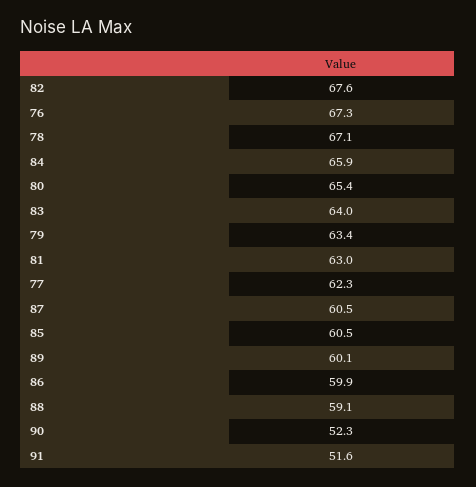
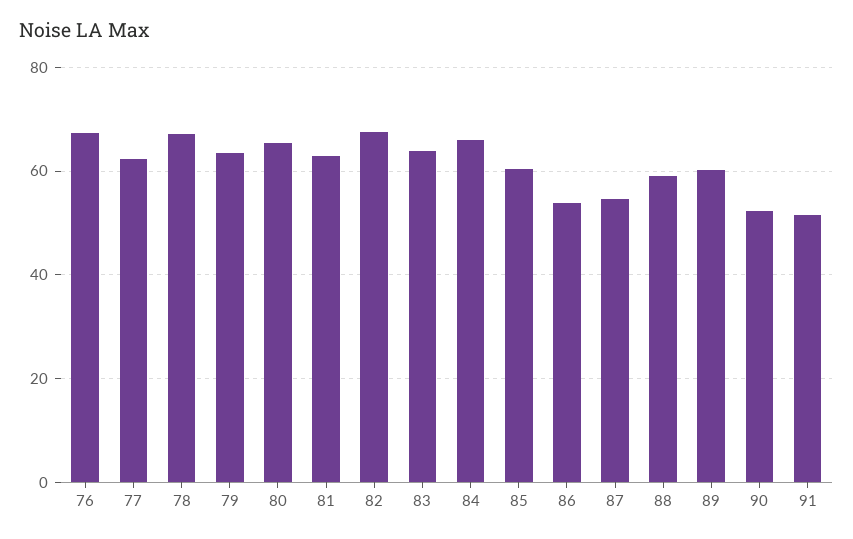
  {
    "82": 67.6,
    "76": 67.3,
    "78": 67.1,
    "84": 65.9,
    "80": 65.4,
    "83": 64,
    "79": 63.4,
    "81": 63,
    "77": 62.3,
-   "87": 60.5,
+   "87": 54,
    "85": 60.5,
    "89": 60.1,
-   "86": 59.9,
+   "86": 54,
    "88": 59.1,
    "90": 52.3,
    "91": 51.6
  }

